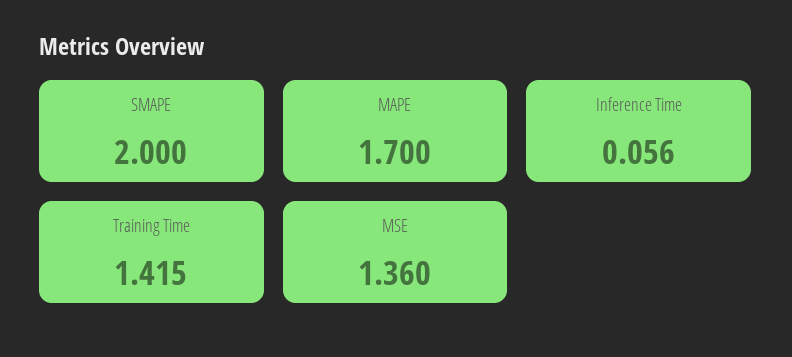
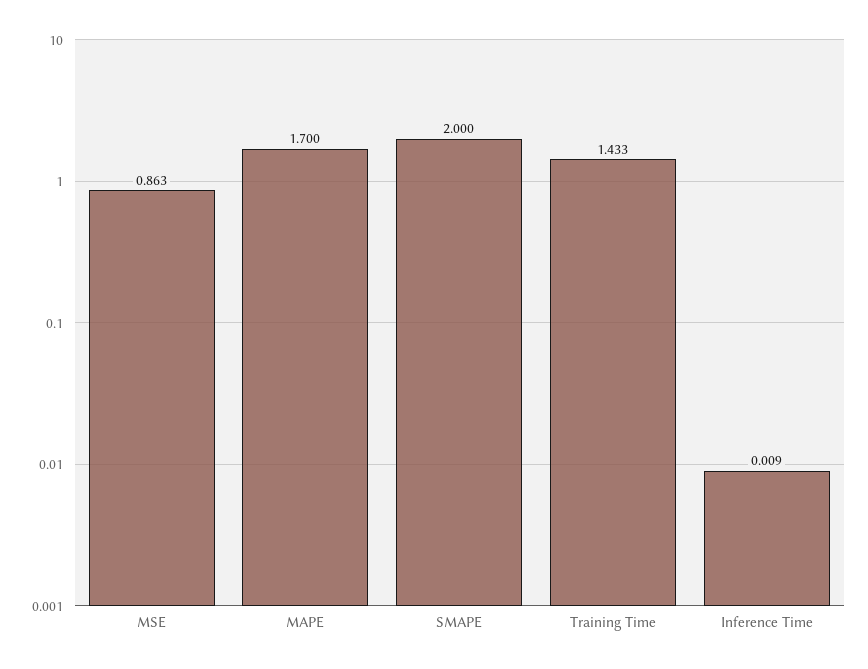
  {
    "SMAPE": 2,
    "MAPE": 1.7,
-   "Inference Time": 0.056,
+   "Inference Time": 0.009,
-   "Training Time": 1.415,
+   "Training Time": 1.433,
-   "MSE": 1.36
+   "MSE": 0.863
  }

